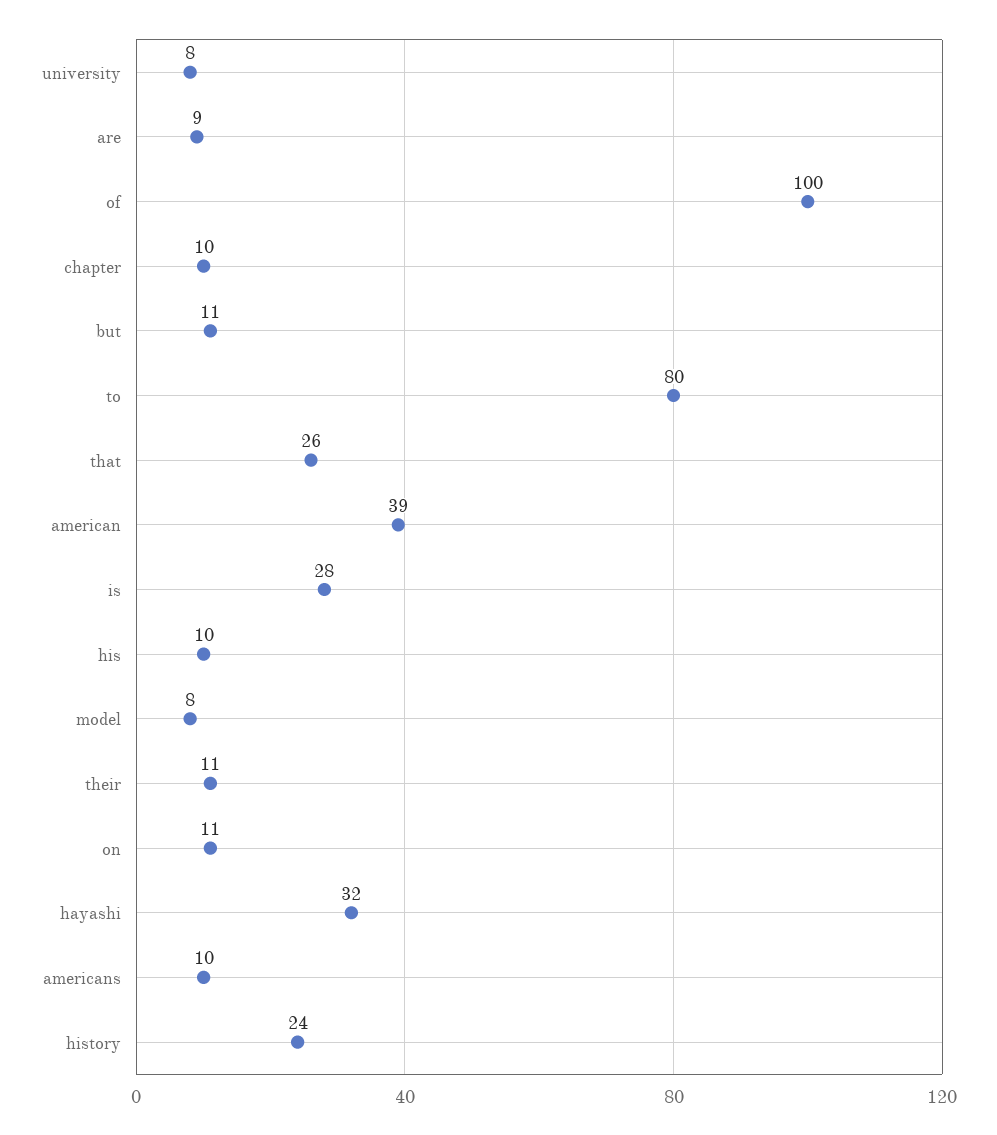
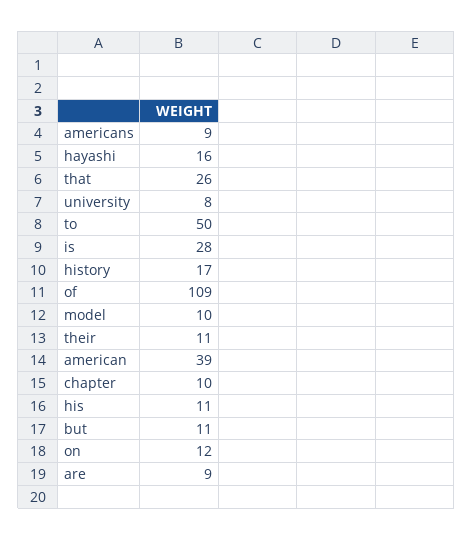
  {
    "university": 8,
    "are": 9,
-   "of": 100,
+   "of": 109,
    "chapter": 10,
    "but": 11,
-   "to": 80,
+   "to": 50,
    "that": 26,
    "american": 39,
    "is": 28,
-   "his": 10,
+   "his": 11,
-   "model": 8,
+   "model": 10,
    "their": 11,
-   "on": 11,
+   "on": 12,
-   "hayashi": 32,
+   "hayashi": 16,
-   "americans": 10,
+   "americans": 9,
-   "history": 24
+   "history": 17
  }

